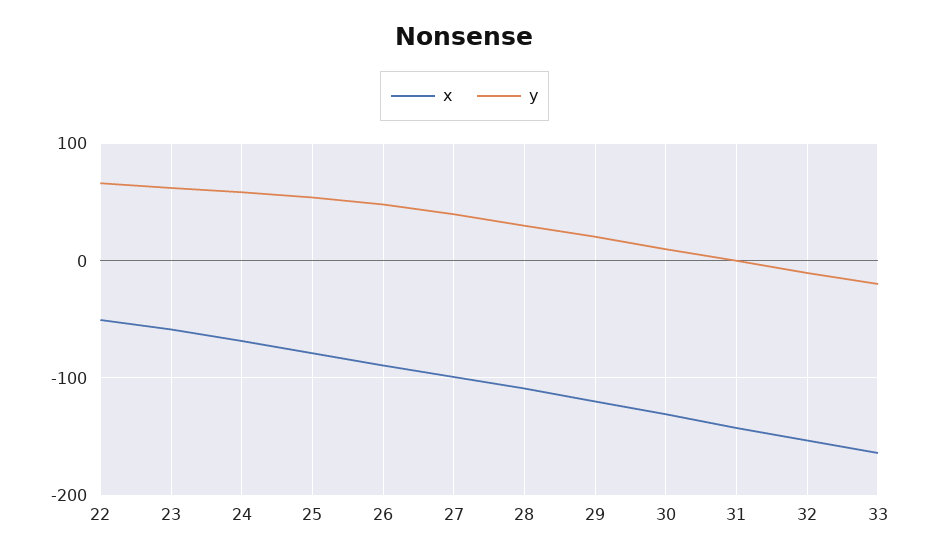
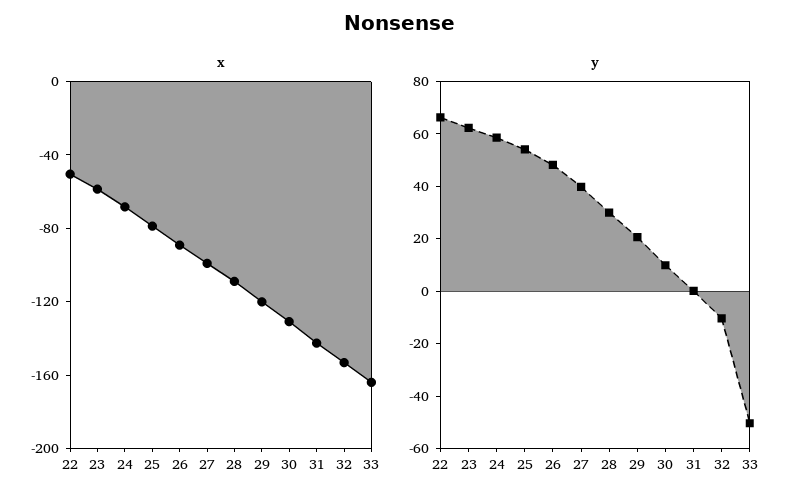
  {
    "x": {
      "22": -50,
      "23": -60,
      "24": -70,
      "25": -80,
      "26": -90,
      "27": -100,
      "28": -110,
      "29": -120,
      "30": -130,
      "31": -140,
      "32": -150,
      "33": -160
    },
    "y": {
      "22": 65,
      "23": 60,
      "24": 60,
      "25": 55,
      "26": 50,
      "27": 40,
      "28": 30,
      "29": 20,
      "30": 10,
      "31": 0,
      "32": -10,
-     "33": -20
+     "33": -50
    }
  }

